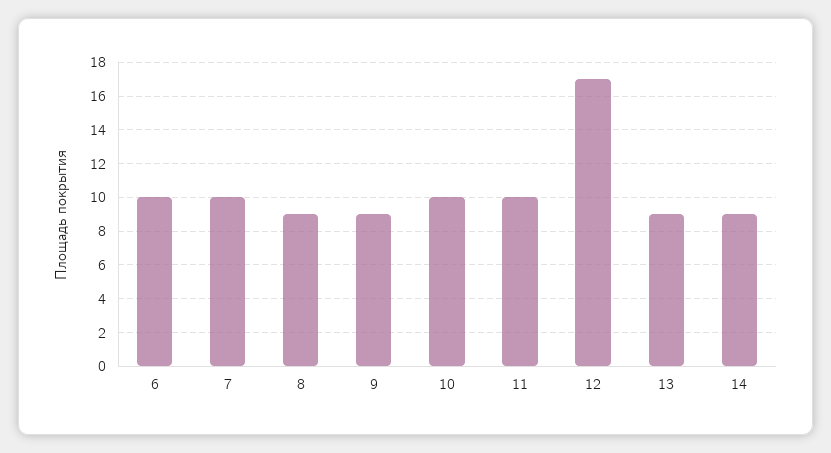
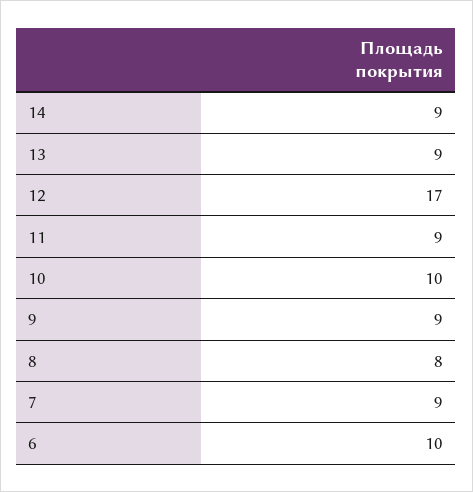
  {
    "6": 10,
-   "7": 10,
+   "7": 9,
-   "8": 9,
+   "8": 8,
    "9": 9,
    "10": 10,
-   "11": 10,
+   "11": 9,
    "12": 17,
    "13": 9,
    "14": 9
  }

